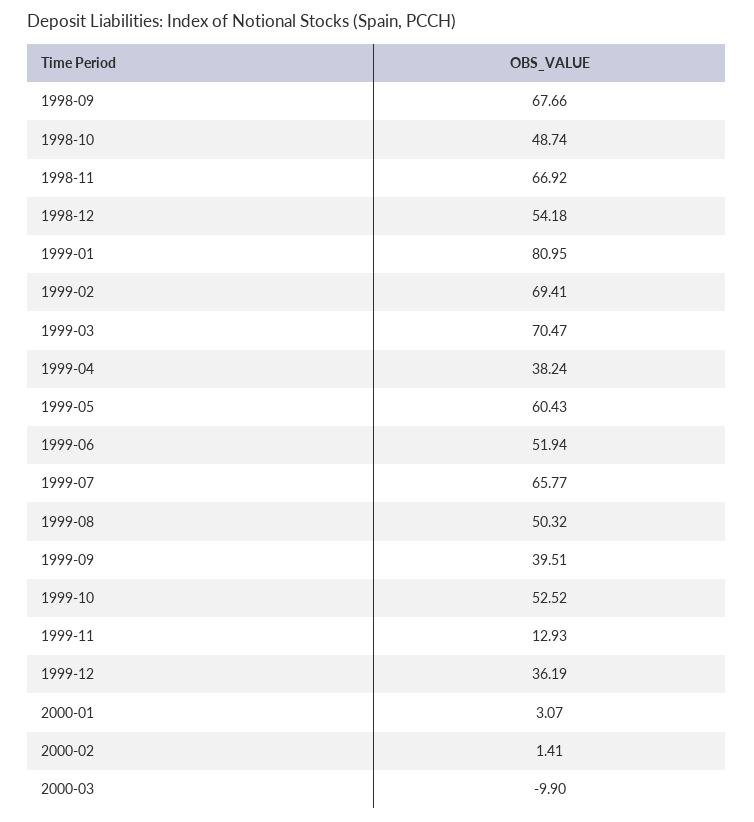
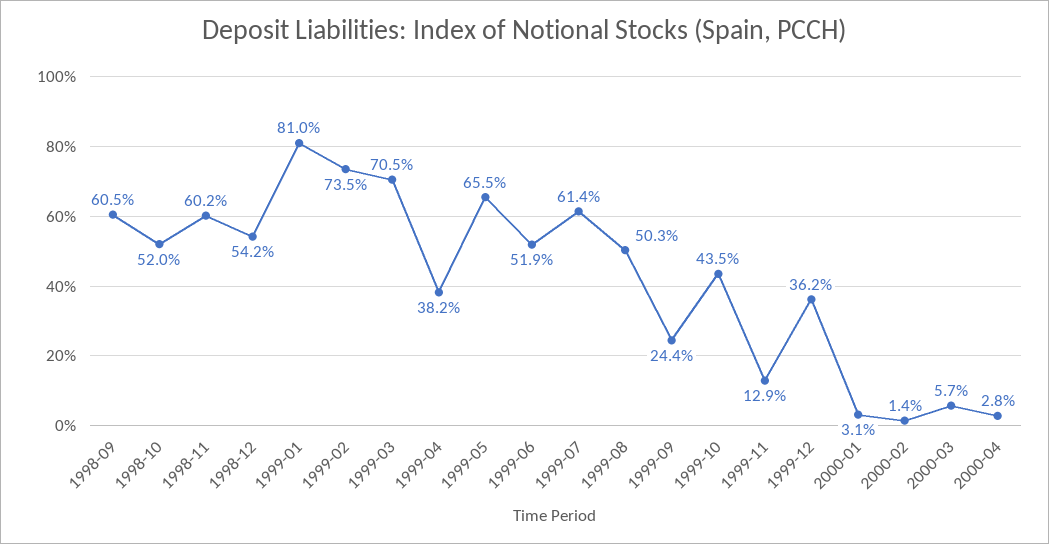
  {
-   "1998-09": 67.66,
+   "1998-09": 60.5,
-   "1998-10": 48.74,
+   "1998-10": 52,
-   "1998-11": 66.92,
+   "1998-11": 60.2,
    "1998-12": 54.18,
    "1999-01": 80.95,
-   "1999-02": 69.41,
+   "1999-02": 73.5,
    "1999-03": 70.47,
    "1999-04": 38.24,
-   "1999-05": 60.43,
+   "1999-05": 65.5,
    "1999-06": 51.94,
-   "1999-07": 65.77,
+   "1999-07": 61.4,
    "1999-08": 50.32,
-   "1999-09": 39.51,
+   "1999-09": 24.4,
-   "1999-10": 52.52,
+   "1999-10": 43.5,
    "1999-11": 12.93,
    "1999-12": 36.19,
    "2000-01": 3.07,
    "2000-02": 1.41,
-   "2000-03": -9.9
+   "2000-03": 5.7,
+   "2000-04": 2.8
  }

